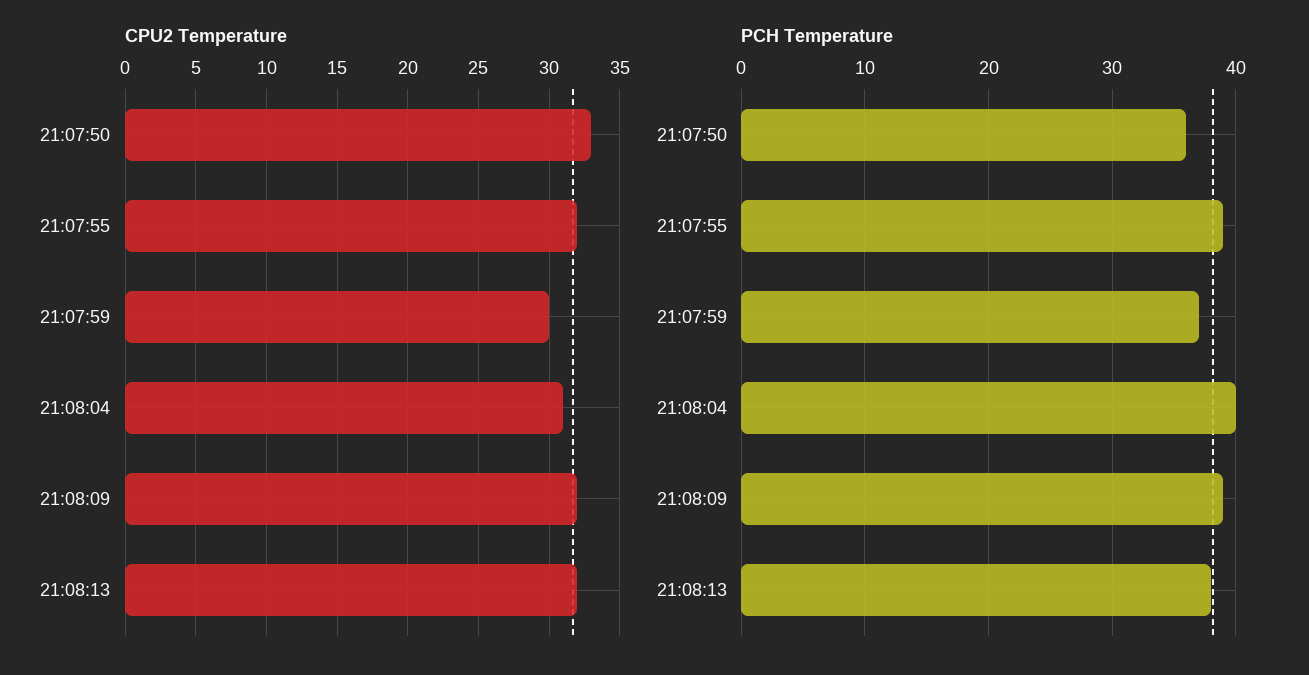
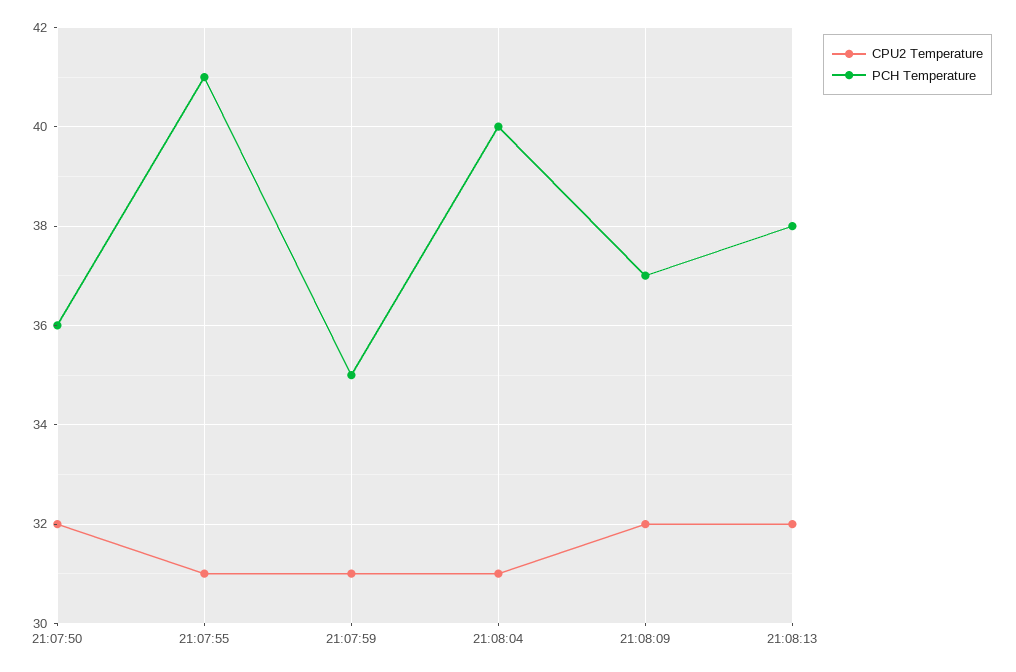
  {
    "CPU2 Temperature": {
-     "21:07:50": 33,
+     "21:07:50": 32,
-     "21:07:55": 32,
+     "21:07:55": 31,
-     "21:07:59": 30,
+     "21:07:59": 31,
      "21:08:04": 31,
      "21:08:09": 32,
      "21:08:13": 32
    },
    "PCH Temperature": {
      "21:07:50": 36,
-     "21:07:55": 39,
+     "21:07:55": 41,
-     "21:07:59": 37,
+     "21:07:59": 35,
      "21:08:04": 40,
-     "21:08:09": 39,
+     "21:08:09": 37,
      "21:08:13": 38
    }
  }

